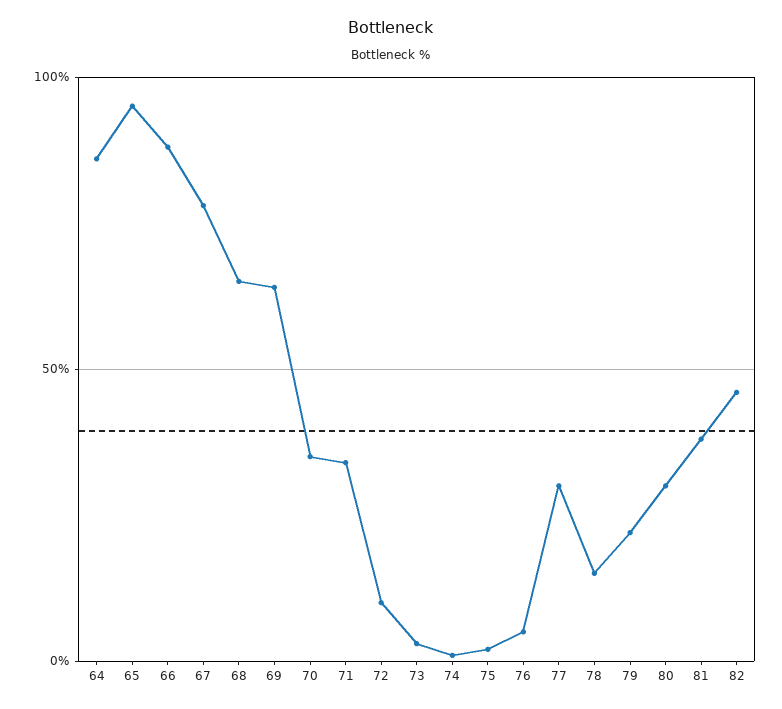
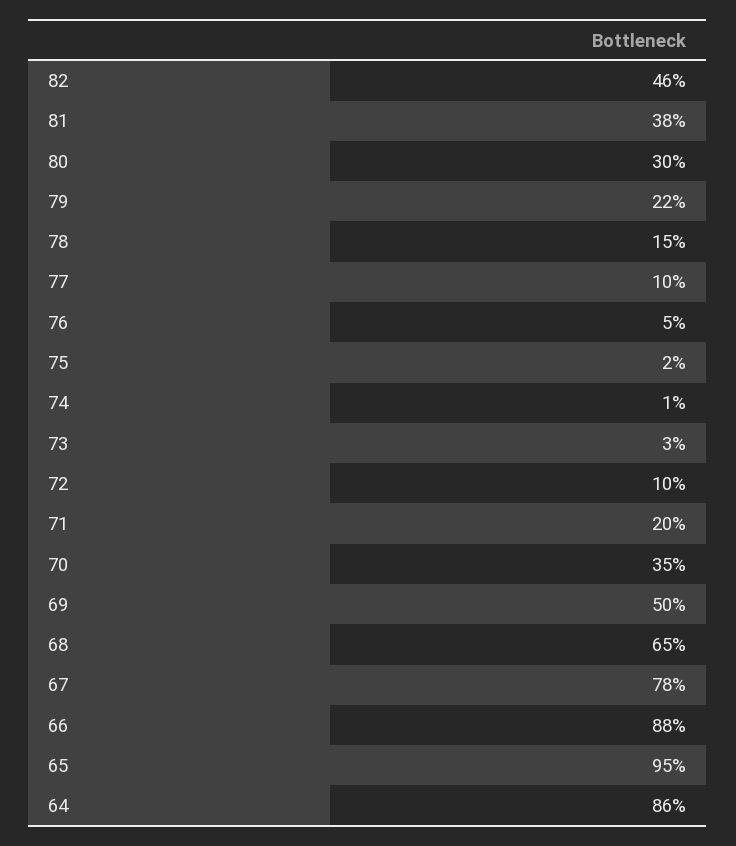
  {
    "64": 86,
    "65": 95,
    "66": 88,
    "67": 78,
    "68": 65,
-   "69": 65,
+   "69": 50,
    "70": 35,
-   "71": 35,
+   "71": 20,
    "72": 10,
    "73": 3,
    "74": 1,
    "75": 2,
    "76": 5,
-   "77": 30,
+   "77": 10,
    "78": 15,
    "79": 22,
    "80": 30,
    "81": 38,
    "82": 46
  }

